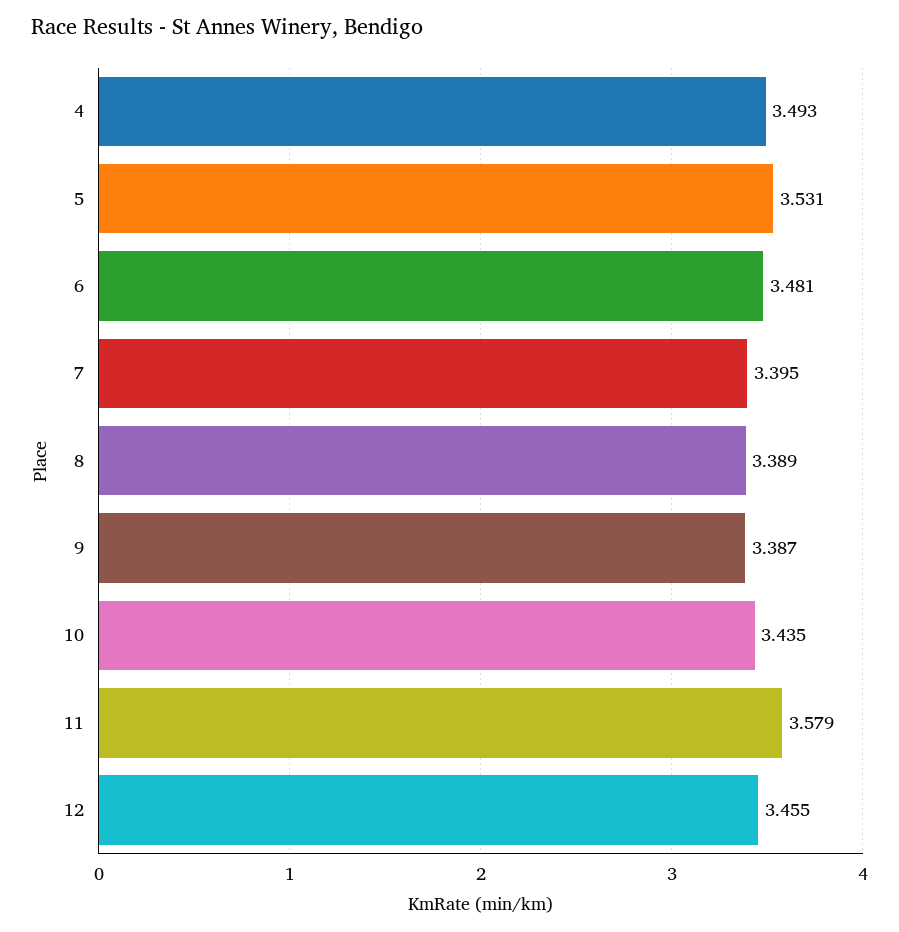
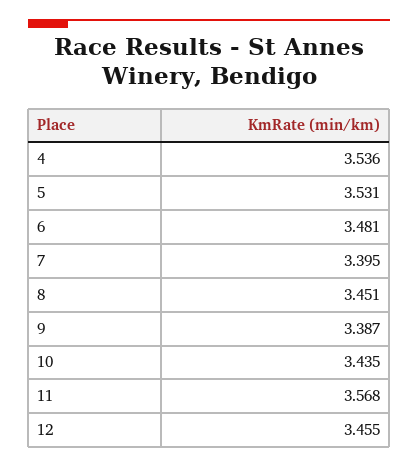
  {
-   "4": 3.493,
+   "4": 3.536,
    "5": 3.531,
    "6": 3.481,
    "7": 3.395,
-   "8": 3.389,
+   "8": 3.451,
    "9": 3.387,
    "10": 3.435,
-   "11": 3.579,
+   "11": 3.568,
    "12": 3.455
  }

